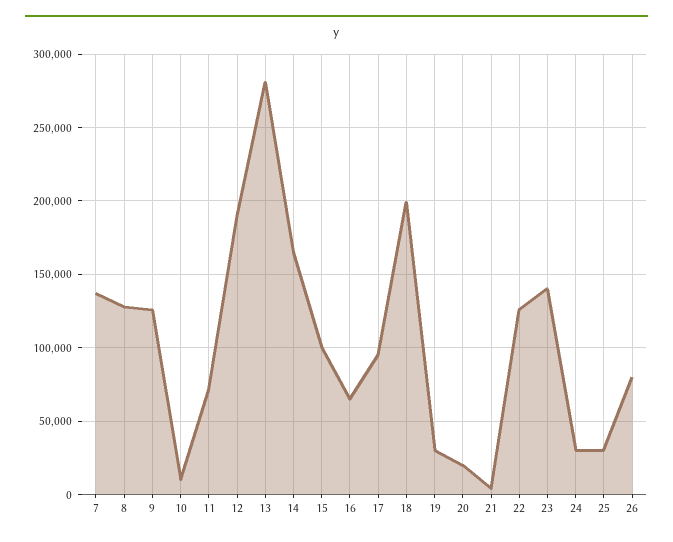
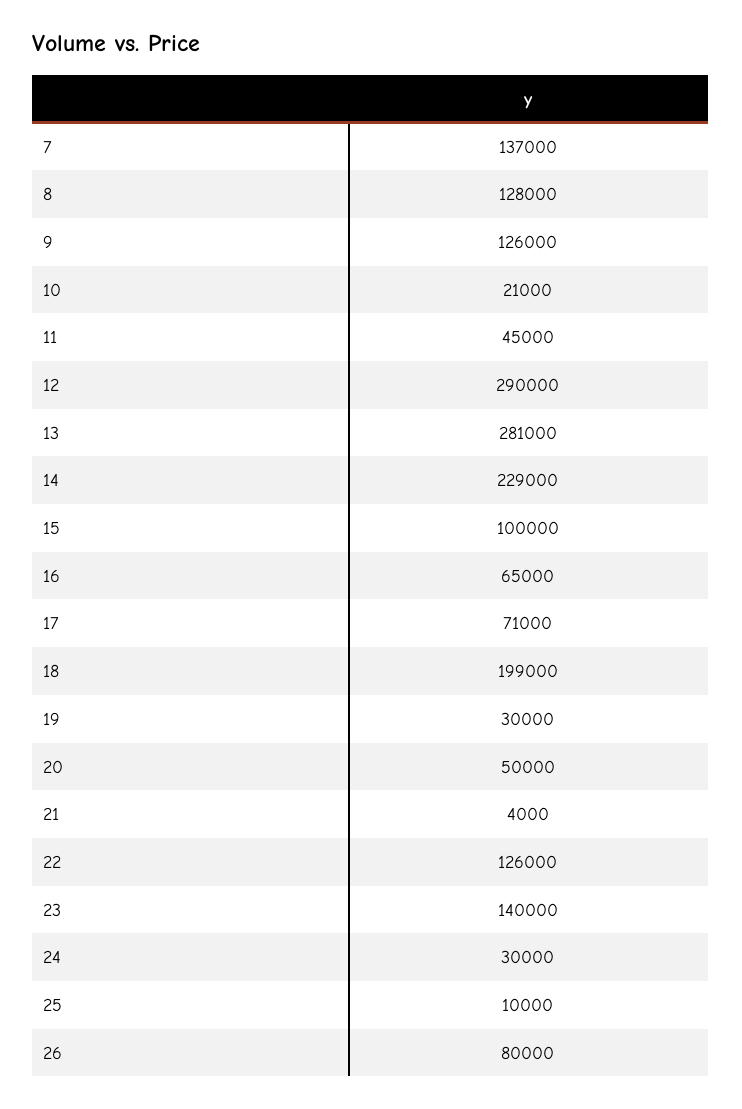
  {
    "7": 137000,
    "8": 128000,
    "9": 126000,
-   "10": 10000,
+   "10": 21000,
-   "11": 70000,
+   "11": 45000,
-   "12": 190000,
+   "12": 290000,
    "13": 281000,
-   "14": 165000,
+   "14": 229000,
    "15": 100000,
    "16": 65000,
-   "17": 95000,
+   "17": 71000,
    "18": 199000,
    "19": 30000,
-   "20": 20000,
+   "20": 50000,
    "21": 4000,
    "22": 126000,
    "23": 140000,
    "24": 30000,
-   "25": 30000,
+   "25": 10000,
    "26": 80000
  }

